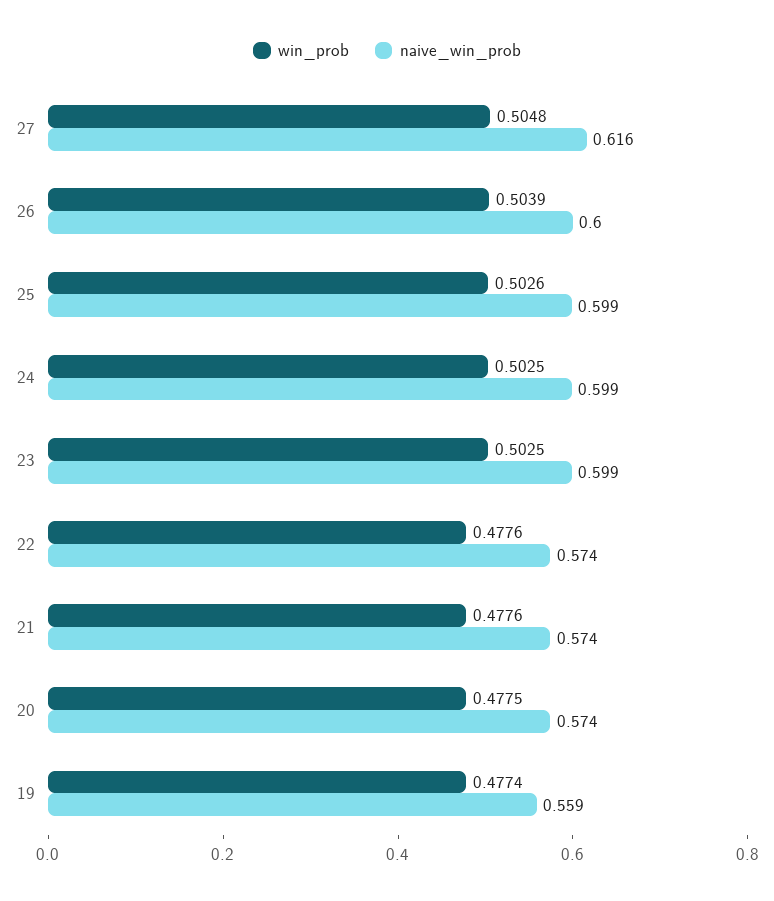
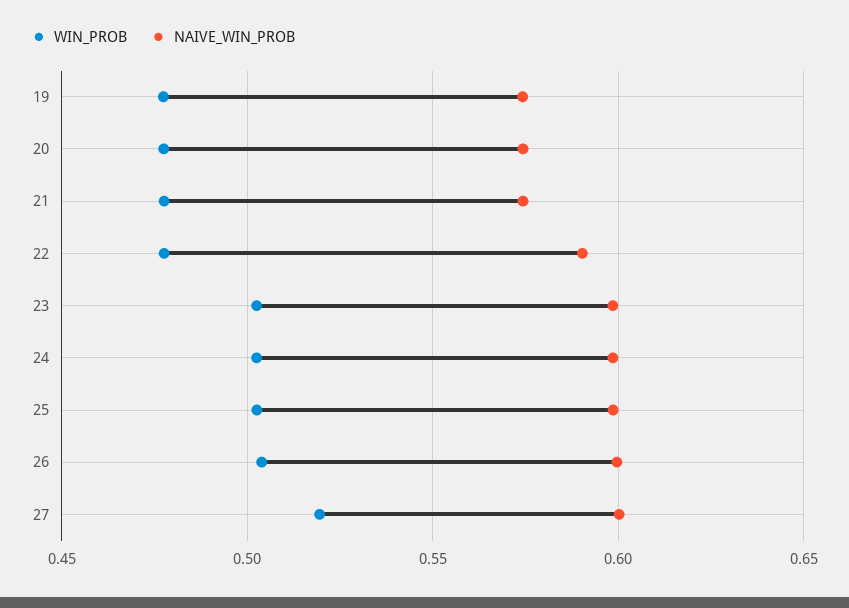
  {
    "win_prob": {
-     "27": 0.5048,
+     "27": 0.52,
      "26": 0.5039,
      "25": 0.5026,
      "24": 0.5025,
      "23": 0.5025,
      "22": 0.4776,
      "21": 0.4776,
      "20": 0.4775,
      "19": 0.4774
    },
    "naive_win_prob": {
-     "27": 0.616,
+     "27": 0.6,
      "26": 0.6,
      "25": 0.599,
      "24": 0.599,
      "23": 0.599,
-     "22": 0.574,
+     "22": 0.59,
      "21": 0.574,
      "20": 0.574,
-     "19": 0.559
+     "19": 0.575
    }
  }

